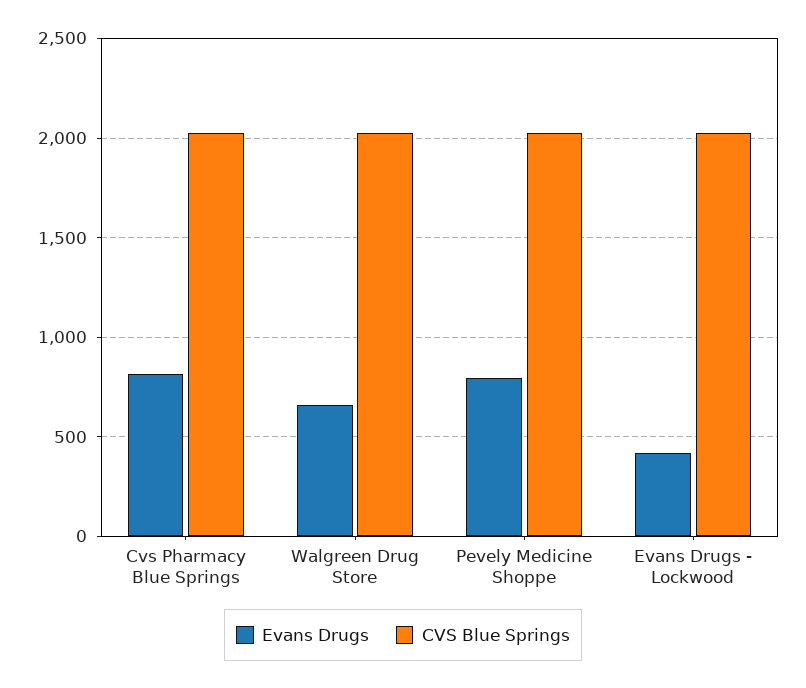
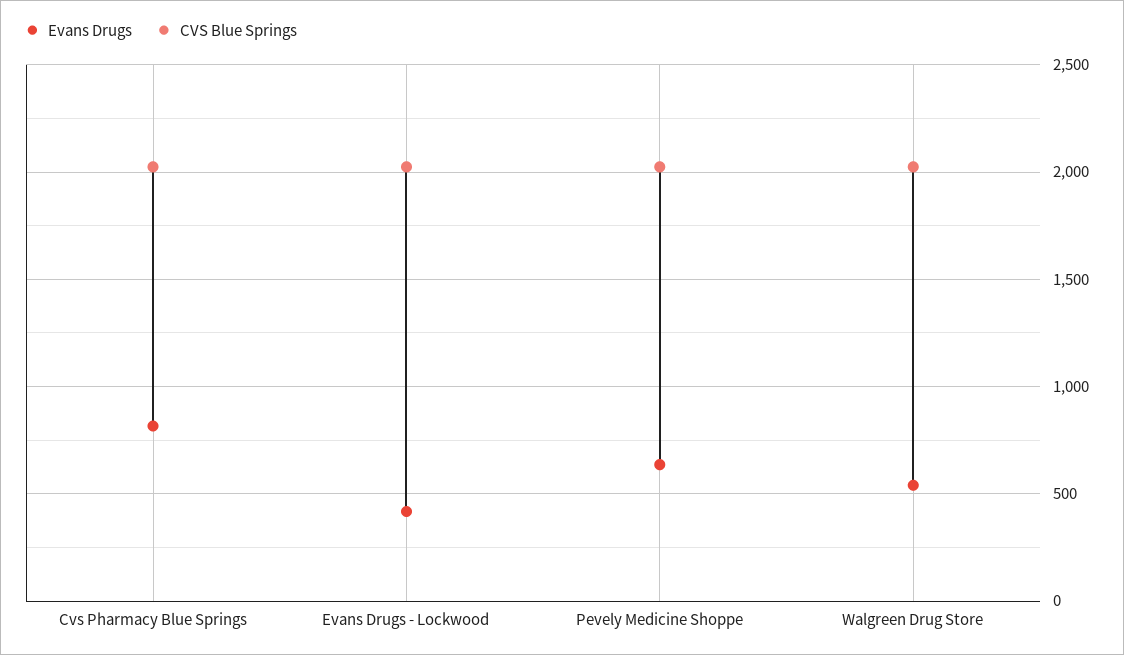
  {
    "Evans Drugs": {
      "Cvs Pharmacy Blue Springs": 800,
-     "Walgreen Drug Store": 650,
+     "Walgreen Drug Store": 550,
-     "Pevely Medicine Shoppe": 800,
+     "Pevely Medicine Shoppe": 650,
      "Evans Drugs - Lockwood": 400
    },
    "CVS Blue Springs": {
      "Cvs Pharmacy Blue Springs": 2000,
      "Walgreen Drug Store": 2000,
      "Pevely Medicine Shoppe": 2000,
      "Evans Drugs - Lockwood": 2000
    }
  }

